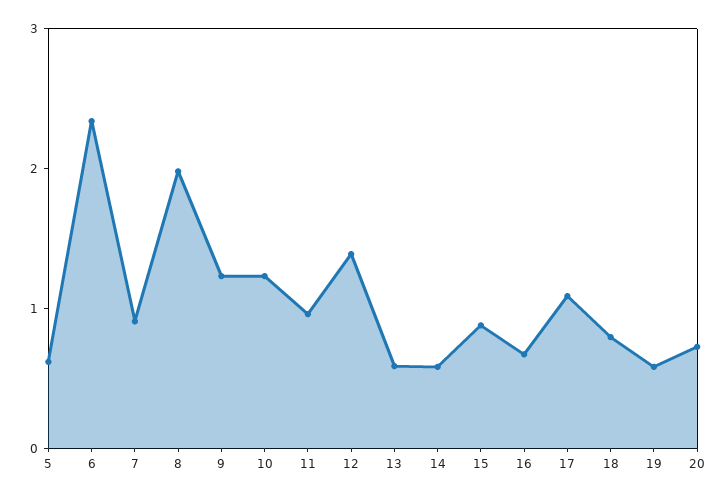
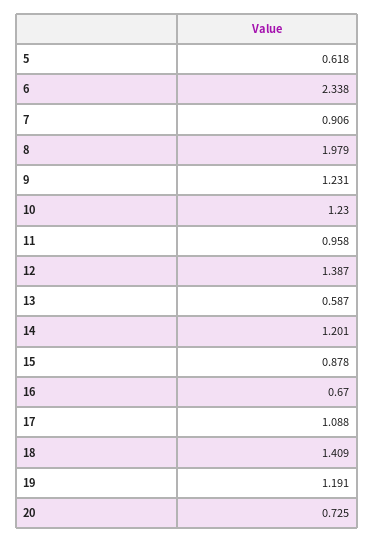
  {
    "5": 0.618,
    "6": 2.338,
    "7": 0.906,
    "8": 1.979,
    "9": 1.231,
    "10": 1.23,
    "11": 0.958,
    "12": 1.387,
    "13": 0.587,
-   "14": 0.6,
+   "14": 1.201,
    "15": 0.878,
    "16": 0.67,
    "17": 1.088,
-   "18": 0.8,
+   "18": 1.409,
-   "19": 0.6,
+   "19": 1.191,
    "20": 0.725
  }

